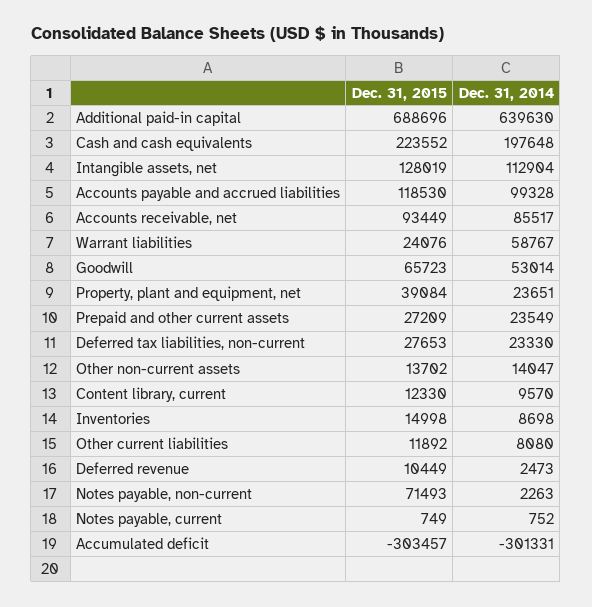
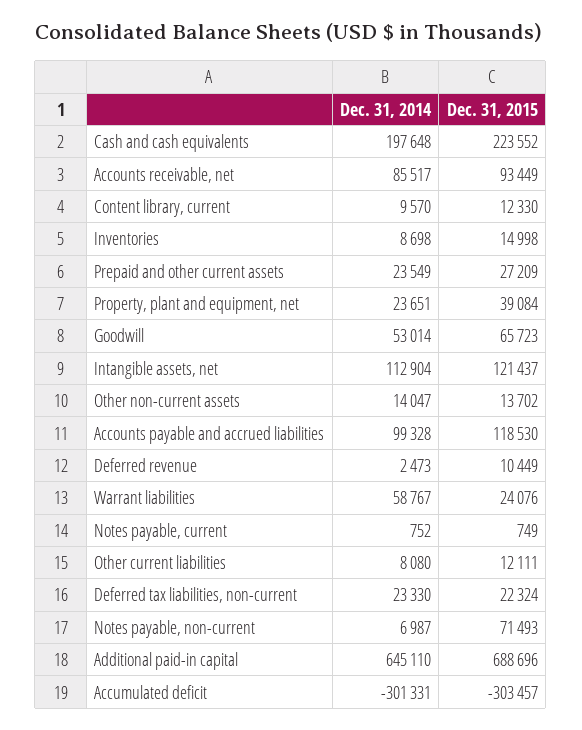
  {
    "Dec. 31, 2015": {
      "Additional paid-in capital": 688696,
      "Cash and cash equivalents": 223552,
-     "Intangible assets, net": 128019,
+     "Intangible assets, net": 121437,
      "Accounts payable and accrued liabilities": 118530,
      "Accounts receivable, net": 93449,
      "Warrant liabilities": 24076,
      "Goodwill": 65723,
      "Property, plant and equipment, net": 39084,
      "Prepaid and other current assets": 27209,
-     "Deferred tax liabilities, non-current": 27653,
+     "Deferred tax liabilities, non-current": 22324,
      "Other non-current assets": 13702,
      "Content library, current": 12330,
      "Inventories": 14998,
-     "Other current liabilities": 11892,
+     "Other current liabilities": 12111,
      "Deferred revenue": 10449,
      "Notes payable, non-current": 71493,
      "Notes payable, current": 749,
      "Accumulated deficit": -303457
    },
    "Dec. 31, 2014": {
-     "Additional paid-in capital": 639630,
+     "Additional paid-in capital": 645110,
      "Cash and cash equivalents": 197648,
      "Intangible assets, net": 112904,
      "Accounts payable and accrued liabilities": 99328,
      "Accounts receivable, net": 85517,
      "Warrant liabilities": 58767,
      "Goodwill": 53014,
      "Property, plant and equipment, net": 23651,
      "Prepaid and other current assets": 23549,
      "Deferred tax liabilities, non-current": 23330,
      "Other non-current assets": 14047,
      "Content library, current": 9570,
      "Inventories": 8698,
      "Other current liabilities": 8080,
      "Deferred revenue": 2473,
-     "Notes payable, non-current": 2263,
+     "Notes payable, non-current": 6987,
      "Notes payable, current": 752,
      "Accumulated deficit": -301331
    }
  }

